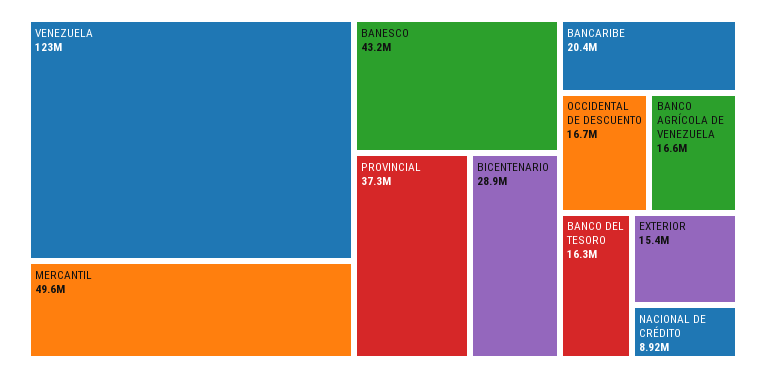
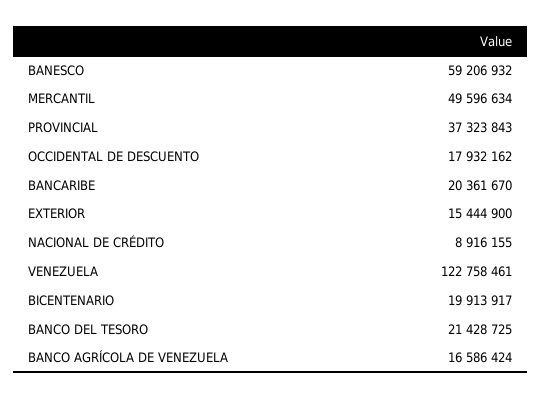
  {
    "VENEZUELA": 122758461,
    "MERCANTIL": 49596634,
-   "BANESCO": 43200000,
+   "BANESCO": 59206932,
    "PROVINCIAL": 37323843,
-   "BICENTENARIO": 28900000,
+   "BICENTENARIO": 19913917,
    "BANCARIBE": 20361670,
-   "OCCIDENTAL DE DESCUENTO": 16700000,
+   "OCCIDENTAL DE DESCUENTO": 17932162,
    "BANCO AGRÍCOLA DE VENEZUELA": 16586424,
-   "BANCO DEL TESORO": 16300000,
+   "BANCO DEL TESORO": 21428725,
    "EXTERIOR": 15444900,
    "NACIONAL DE CRÉDITO": 8916155
  }

